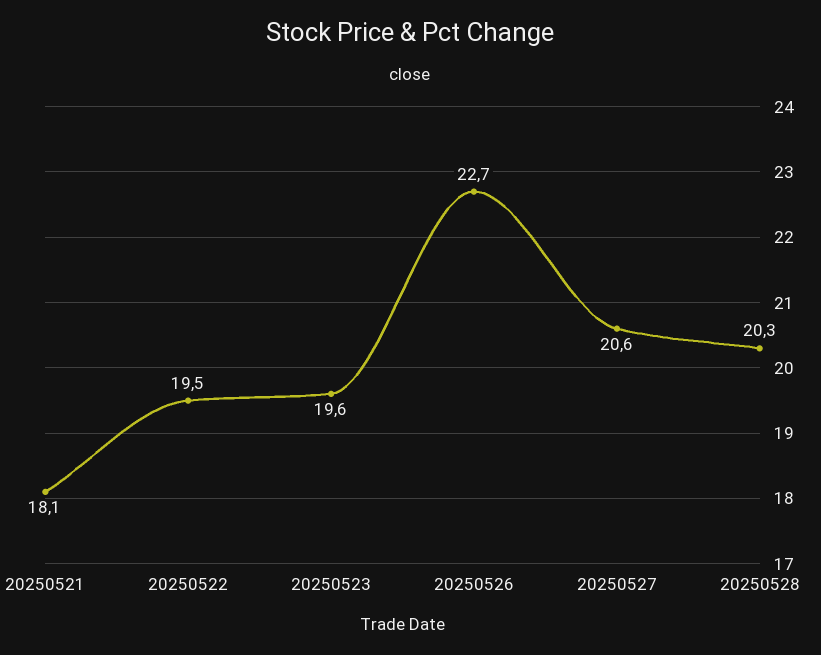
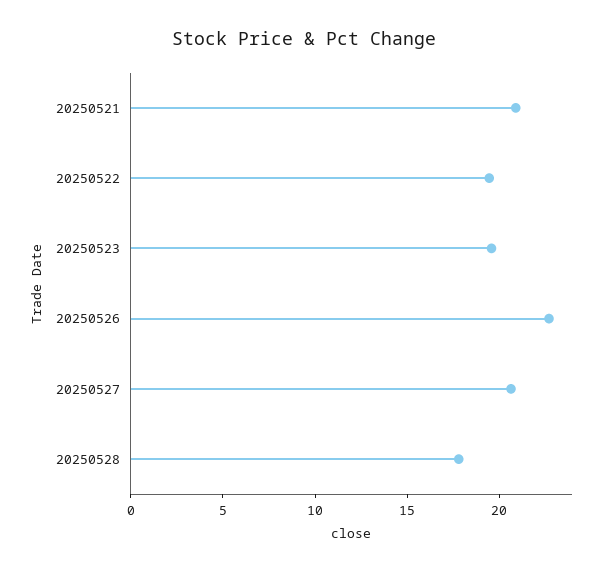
  {
-   "20250521": 18.1,
+   "20250521": 21,
    "20250522": 19.5,
    "20250523": 19.6,
    "20250526": 22.7,
    "20250527": 20.6,
-   "20250528": 20.3
+   "20250528": 18
  }

